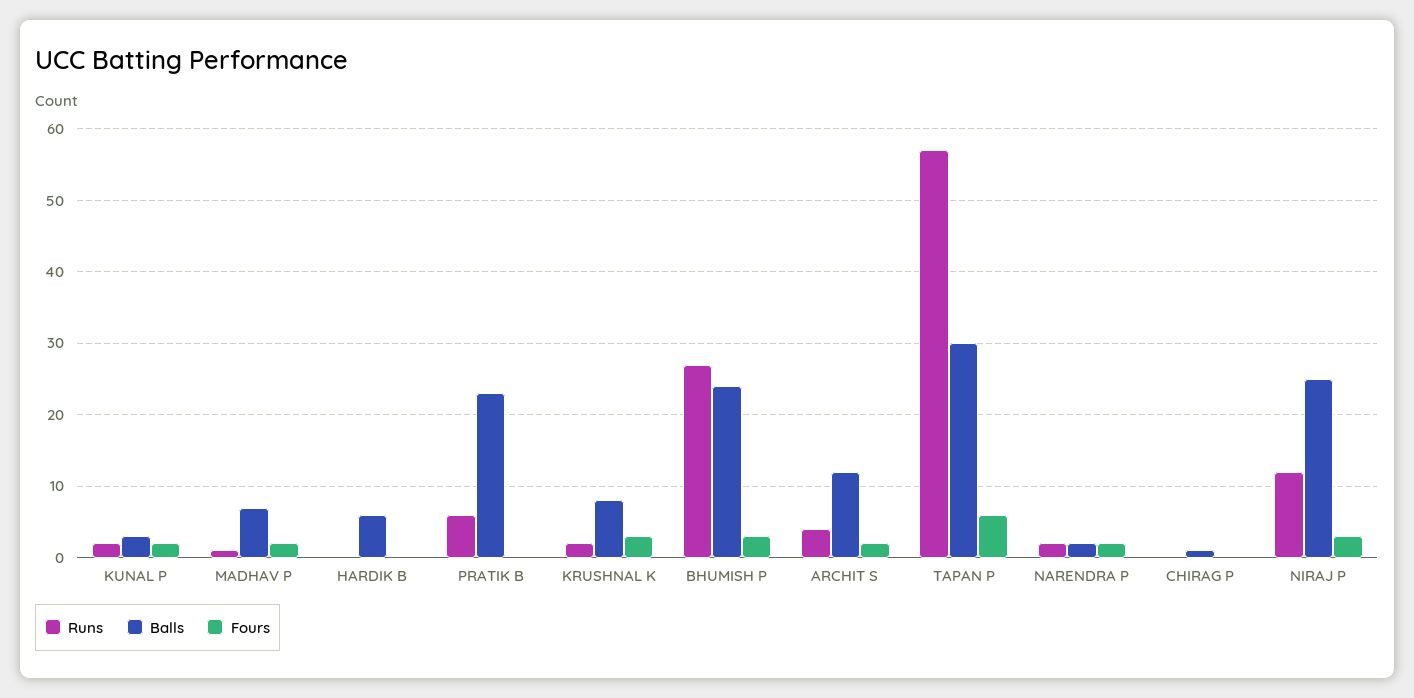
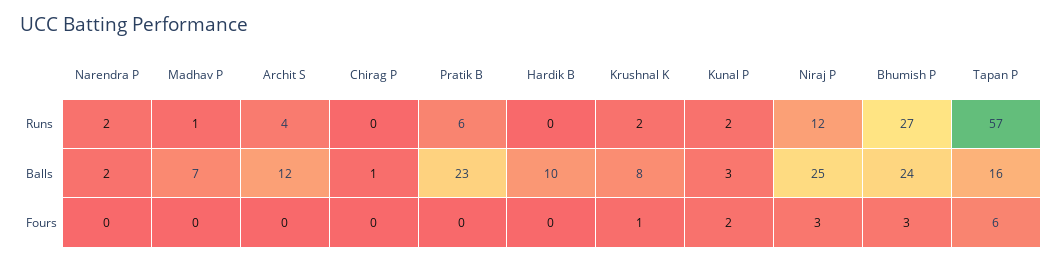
  {
    "Runs": {
      "KUNAL P": 2,
      "MADHAV P": 1,
      "HARDIK B": 0,
      "PRATIK B": 6,
      "KRUSHNAL K": 2,
      "BHUMISH P": 27,
      "ARCHIT S": 4,
      "TAPAN P": 57,
      "NARENDRA P": 2,
      "CHIRAG P": 0,
      "NIRAJ P": 12
    },
    "Balls": {
      "KUNAL P": 3,
      "MADHAV P": 7,
-     "HARDIK B": 6,
+     "HARDIK B": 10,
      "PRATIK B": 23,
      "KRUSHNAL K": 8,
      "BHUMISH P": 24,
      "ARCHIT S": 12,
-     "TAPAN P": 30,
+     "TAPAN P": 16,
      "NARENDRA P": 2,
      "CHIRAG P": 1,
      "NIRAJ P": 25
    },
    "Fours": {
      "KUNAL P": 2,
-     "MADHAV P": 2,
+     "MADHAV P": 0,
      "HARDIK B": 0,
      "PRATIK B": 0,
-     "KRUSHNAL K": 3,
+     "KRUSHNAL K": 1,
      "BHUMISH P": 3,
-     "ARCHIT S": 2,
+     "ARCHIT S": 0,
      "TAPAN P": 6,
-     "NARENDRA P": 2,
+     "NARENDRA P": 0,
      "CHIRAG P": 0,
      "NIRAJ P": 3
    }
  }

